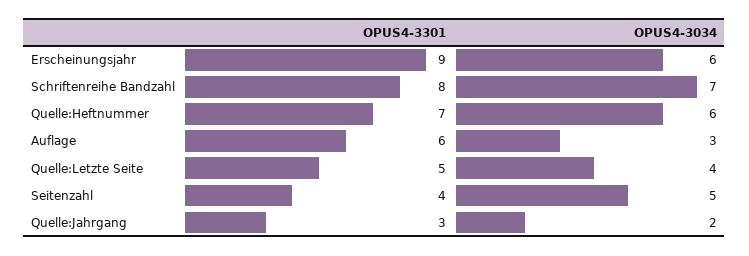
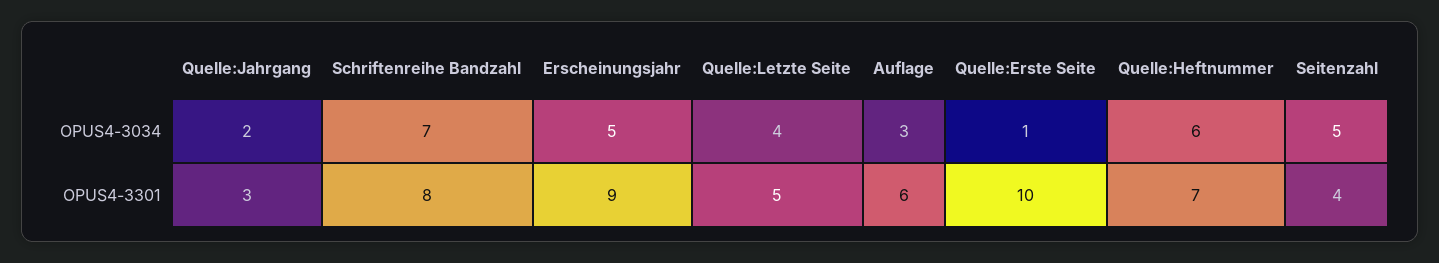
  {
    "OPUS4-3301": {
      "Erscheinungsjahr": 9,
      "Schriftenreihe Bandzahl": 8,
      "Quelle:Heftnummer": 7,
      "Auflage": 6,
      "Quelle:Letzte Seite": 5,
      "Seitenzahl": 4,
-     "Quelle:Jahrgang": 3
+     "Quelle:Jahrgang": 3,
+     "Quelle:Erste Seite": 10
    },
    "OPUS4-3034": {
-     "Erscheinungsjahr": 6,
+     "Erscheinungsjahr": 5,
      "Schriftenreihe Bandzahl": 7,
      "Quelle:Heftnummer": 6,
      "Auflage": 3,
      "Quelle:Letzte Seite": 4,
      "Seitenzahl": 5,
-     "Quelle:Jahrgang": 2
+     "Quelle:Jahrgang": 2,
+     "Quelle:Erste Seite": 1
    }
  }

